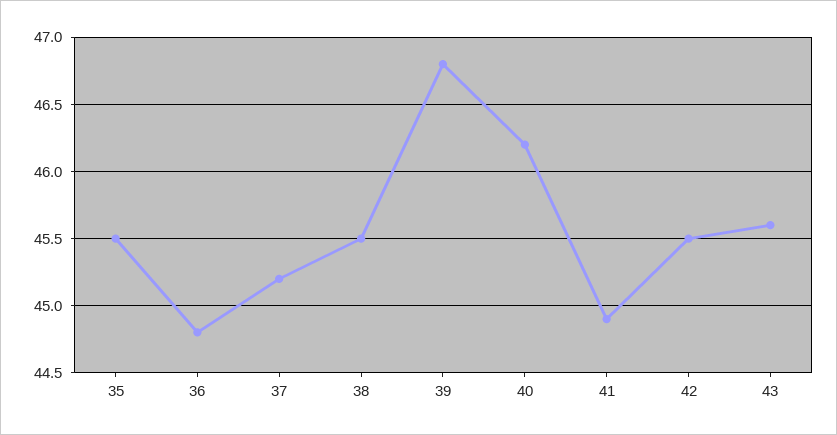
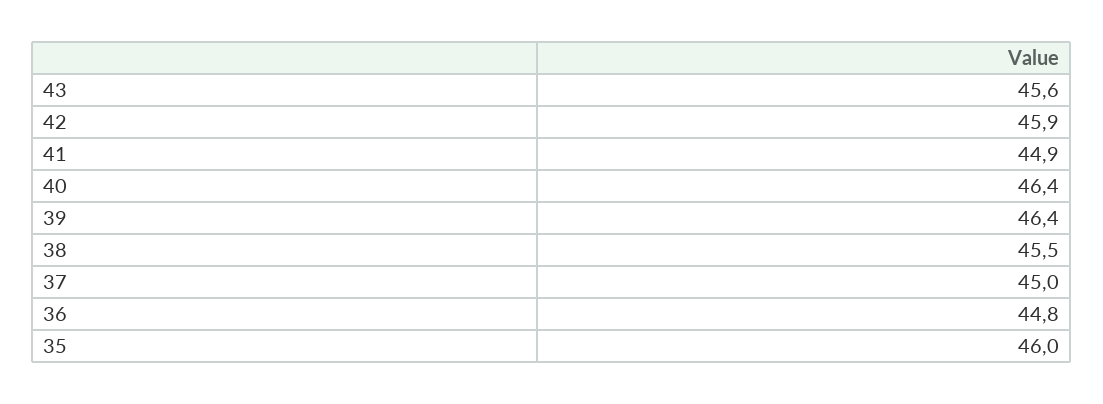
  {
-   "35": 45.5,
+   "35": 46,
    "36": 44.8,
-   "37": 45.2,
+   "37": 45,
    "38": 45.5,
-   "39": 46.8,
+   "39": 46.4,
-   "40": 46.2,
+   "40": 46.4,
    "41": 44.9,
-   "42": 45.5,
+   "42": 45.9,
    "43": 45.6
  }

